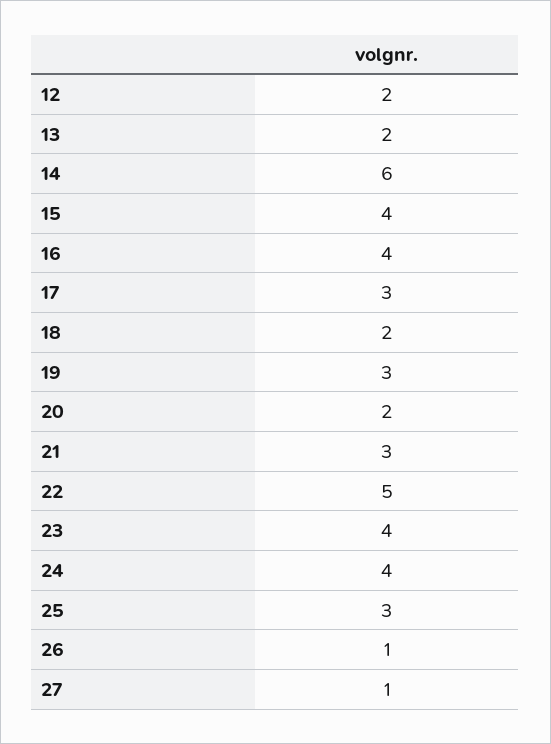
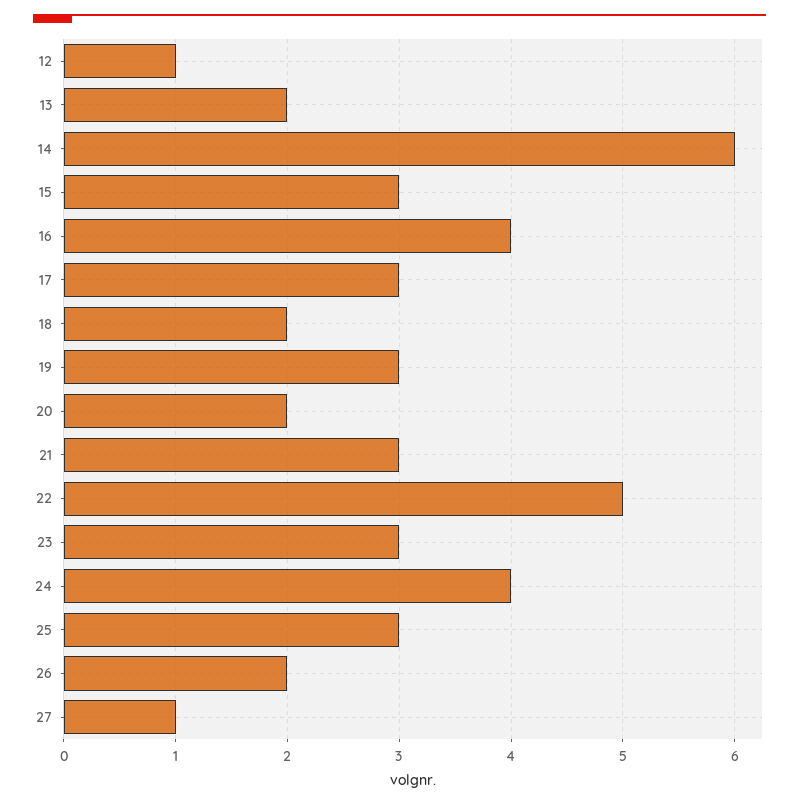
  {
-   "12": 2,
+   "12": 1,
    "13": 2,
    "14": 6,
-   "15": 4,
+   "15": 3,
    "16": 4,
    "17": 3,
    "18": 2,
    "19": 3,
    "20": 2,
    "21": 3,
    "22": 5,
-   "23": 4,
+   "23": 3,
    "24": 4,
    "25": 3,
-   "26": 1,
+   "26": 2,
    "27": 1
  }

